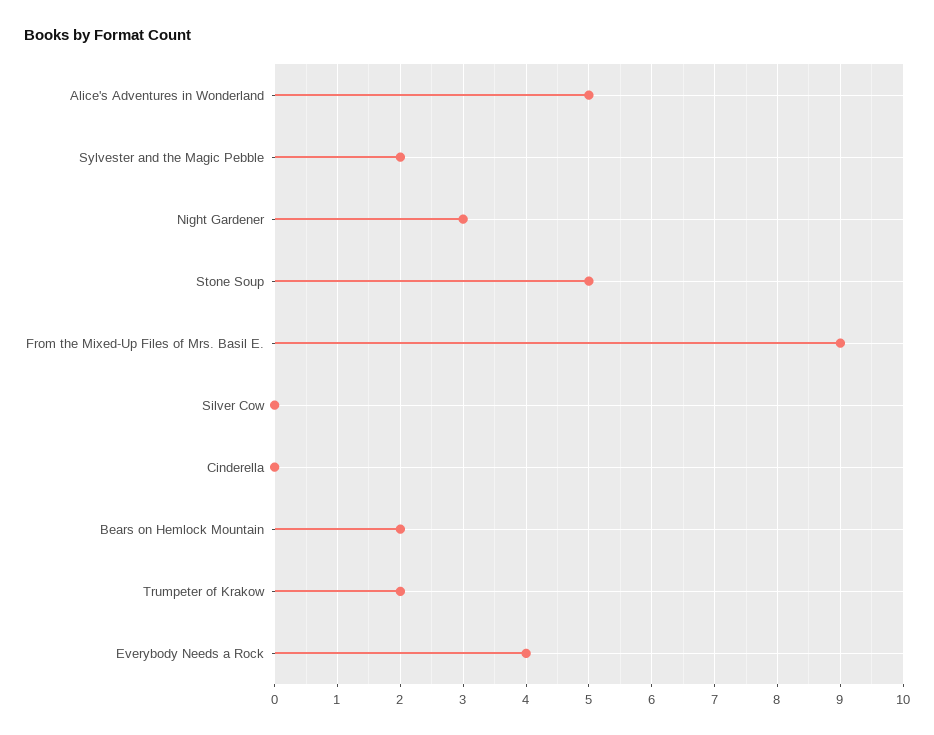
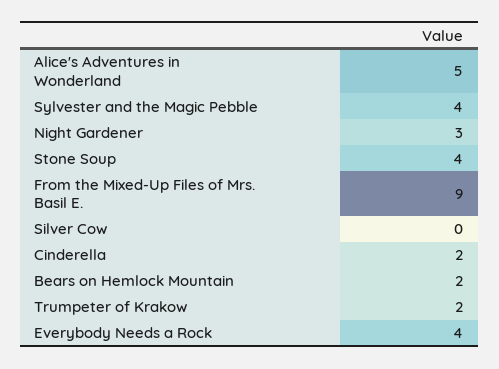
  {
    "Alice's Adventures in Wonderland": 5,
-   "Sylvester and the Magic Pebble": 2,
+   "Sylvester and the Magic Pebble": 4,
    "Night Gardener": 3,
-   "Stone Soup": 5,
+   "Stone Soup": 4,
    "From the Mixed-Up Files of Mrs. Basil E.": 9,
    "Silver Cow": 0,
-   "Cinderella": 0,
+   "Cinderella": 2,
    "Bears on Hemlock Mountain": 2,
    "Trumpeter of Krakow": 2,
    "Everybody Needs a Rock": 4
  }

